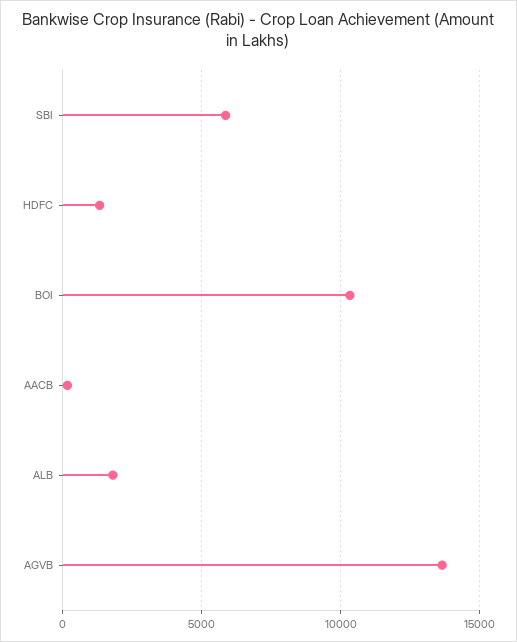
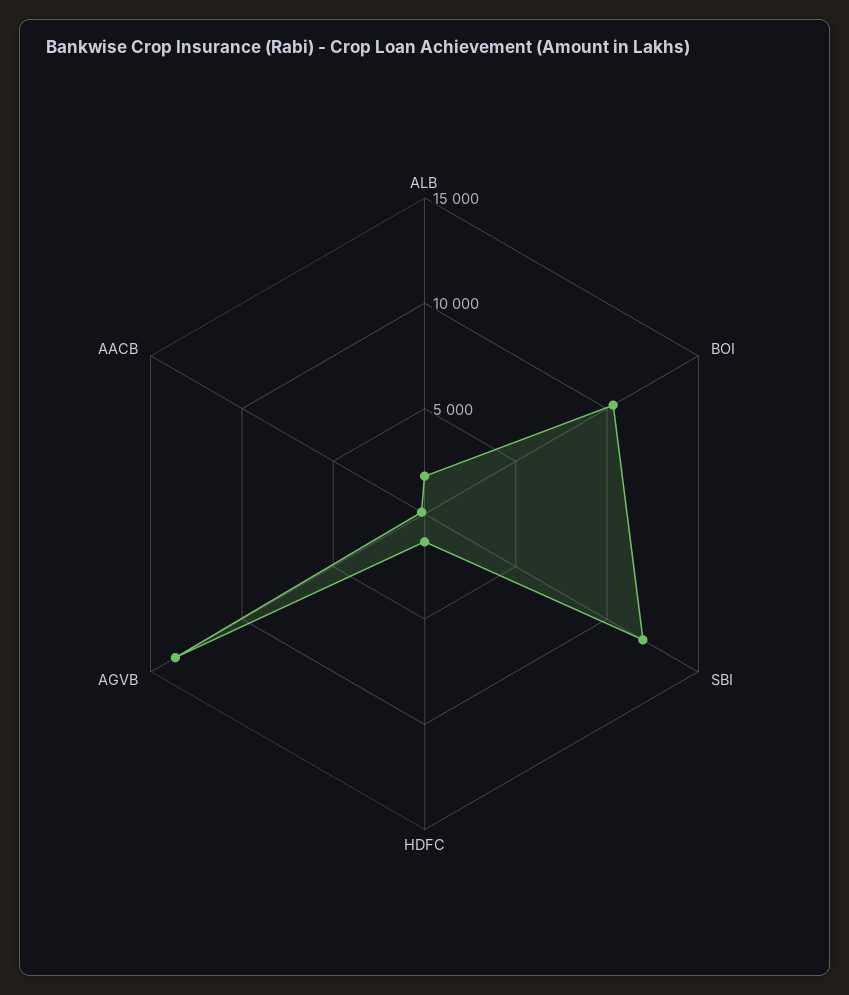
  {
-   "SBI": 6000,
+   "SBI": 12000,
    "HDFC": 1500,
    "BOI": 10500,
    "AACB": 0,
    "ALB": 2000,
    "AGVB": 13500
  }

